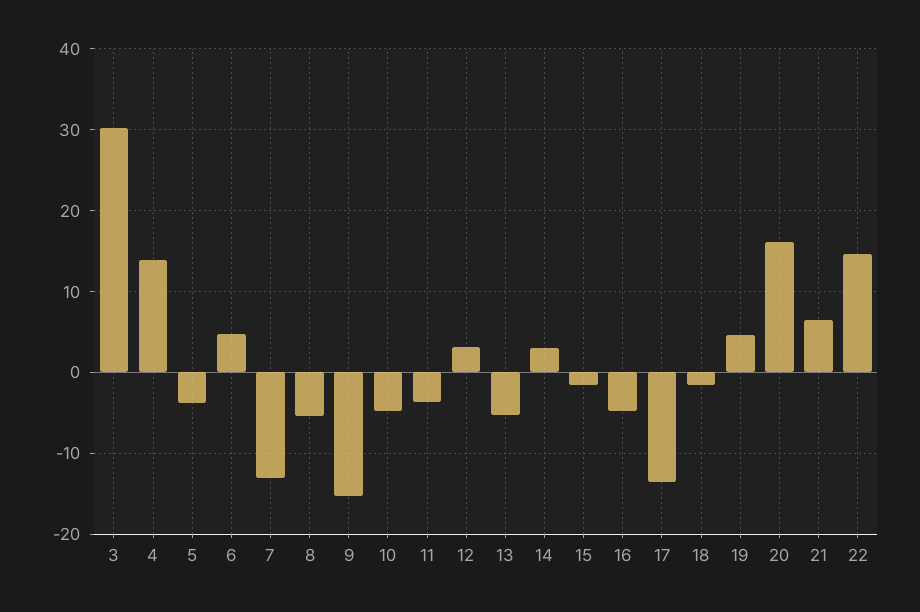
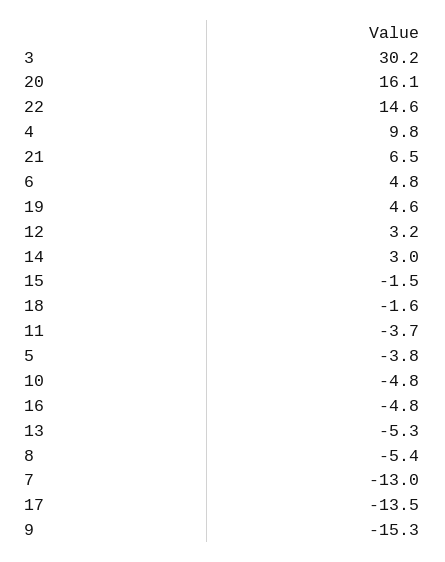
  {
    "3": 30.2,
-   "4": 14,
+   "4": 9.8,
    "5": -3.8,
    "6": 4.8,
    "7": -13,
    "8": -5.4,
    "9": -15.3,
    "10": -4.8,
    "11": -3.7,
    "12": 3.2,
    "13": -5.3,
    "14": 3,
    "15": -1.5,
    "16": -4.8,
    "17": -13.5,
    "18": -1.6,
    "19": 4.6,
    "20": 16.1,
    "21": 6.5,
    "22": 14.6
  }

